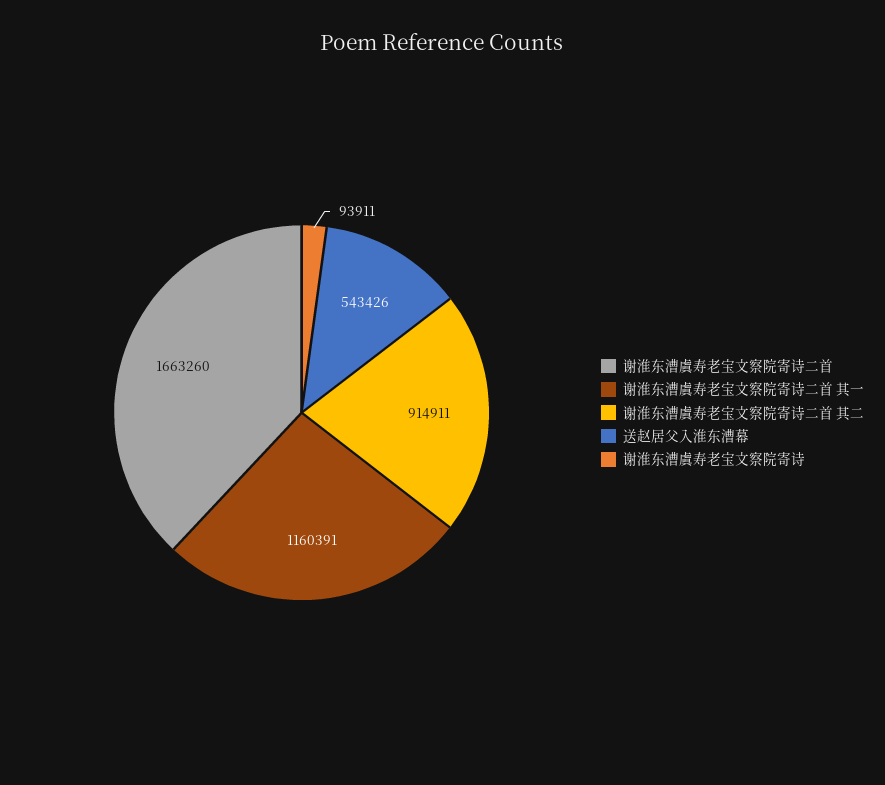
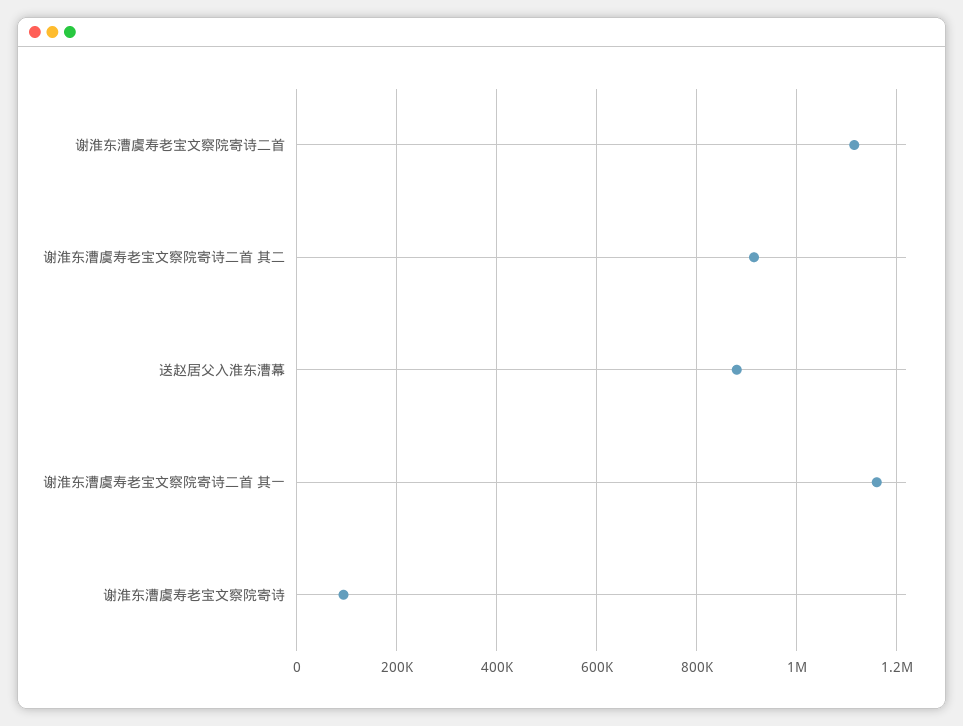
  {
-   "谢淮东漕虞寿老宝文察院寄诗二首": 1663260,
+   "谢淮东漕虞寿老宝文察院寄诗二首": 1120000,
    "谢淮东漕虞寿老宝文察院寄诗二首 其一": 1160391,
    "谢淮东漕虞寿老宝文察院寄诗二首 其二": 914911,
-   "送赵居父入淮东漕幕": 543426,
+   "送赵居父入淮东漕幕": 880000,
    "谢淮东漕虞寿老宝文察院寄诗": 93911
  }

